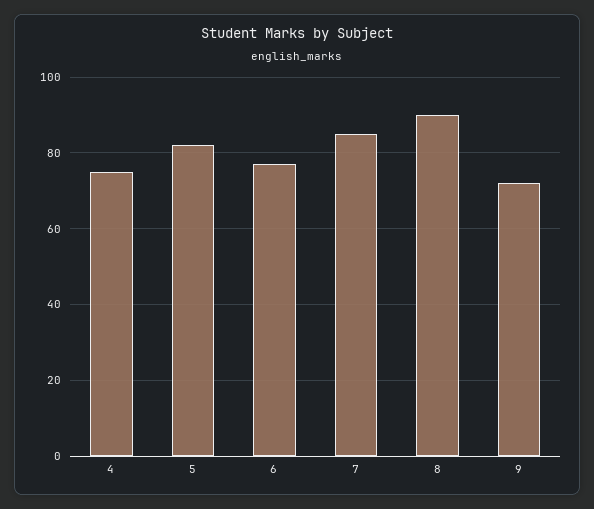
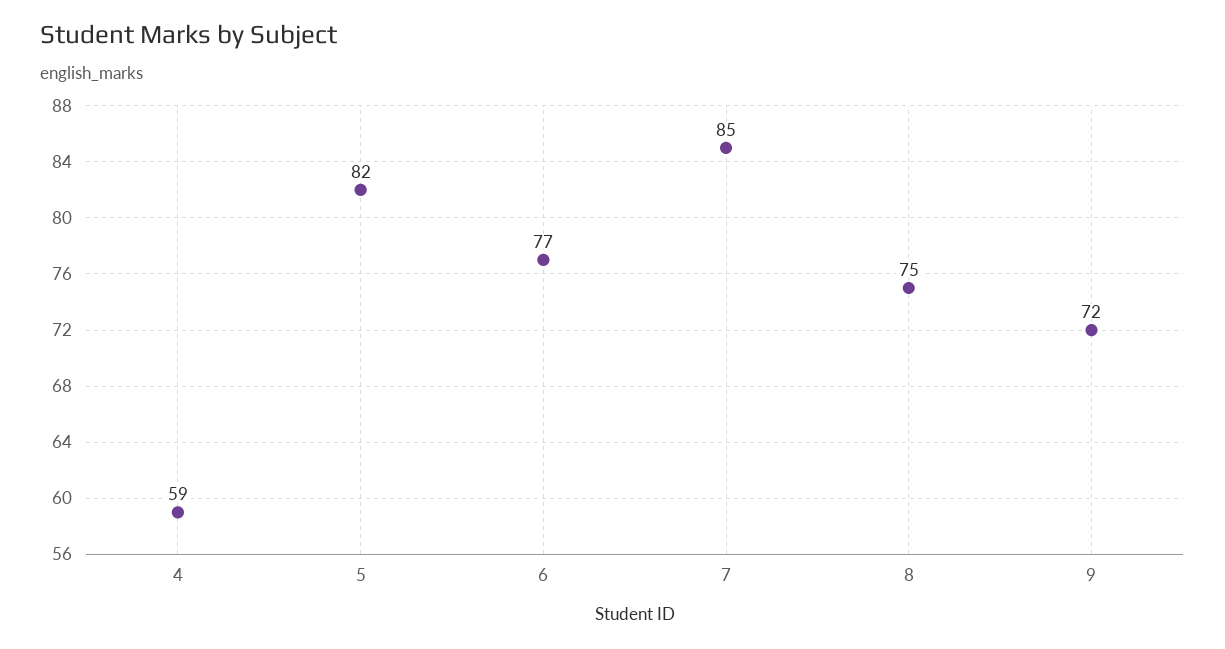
  {
-   "4": 75,
+   "4": 59,
    "5": 82,
    "6": 77,
    "7": 85,
-   "8": 90,
+   "8": 75,
    "9": 72
  }

